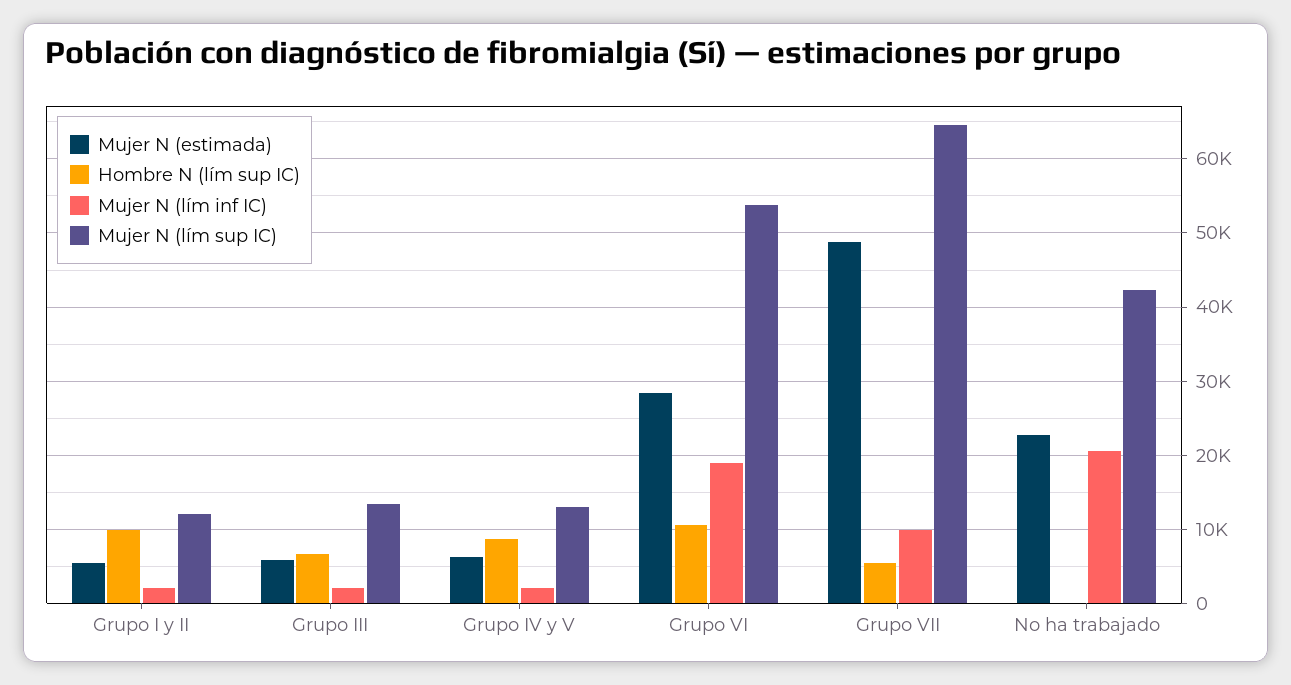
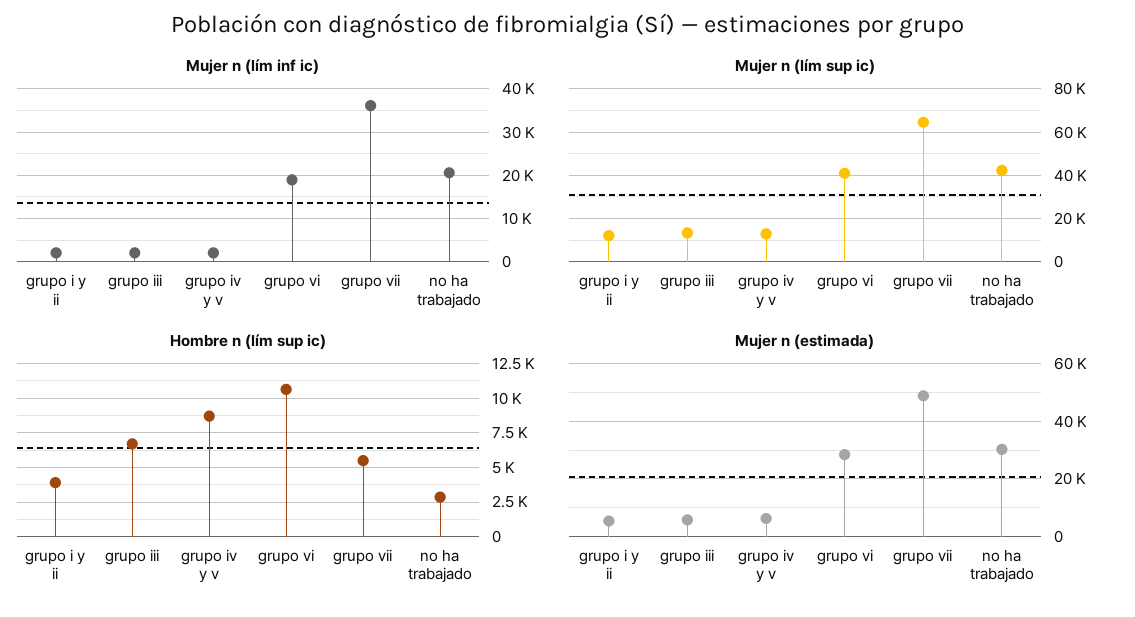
  {
    "Mujer N (estimada)": {
      "Grupo I y II": 5000,
      "Grupo III": 6000,
      "Grupo IV y V": 6000,
      "Grupo VI": 28000,
      "Grupo VII": 49000,
-     "No ha trabajado": 23000
+     "No ha trabajado": 30000
    },
    "Hombre N (lím sup IC)": {
-     "Grupo I y II": 10000,
+     "Grupo I y II": 4000,
      "Grupo III": 6500,
      "Grupo IV y V": 8500,
      "Grupo VI": 10500,
      "Grupo VII": 5500,
-     "No ha trabajado": 0
+     "No ha trabajado": 3000
    },
    "Mujer N (lím inf IC)": {
      "Grupo I y II": 2000,
      "Grupo III": 2000,
      "Grupo IV y V": 2000,
      "Grupo VI": 19000,
-     "Grupo VII": 10000,
+     "Grupo VII": 36000,
      "No ha trabajado": 21000
    },
    "Mujer N (lím sup IC)": {
      "Grupo I y II": 12000,
      "Grupo III": 13000,
      "Grupo IV y V": 13000,
-     "Grupo VI": 54000,
+     "Grupo VI": 40000,
      "Grupo VII": 65000,
      "No ha trabajado": 42000
    }
  }

